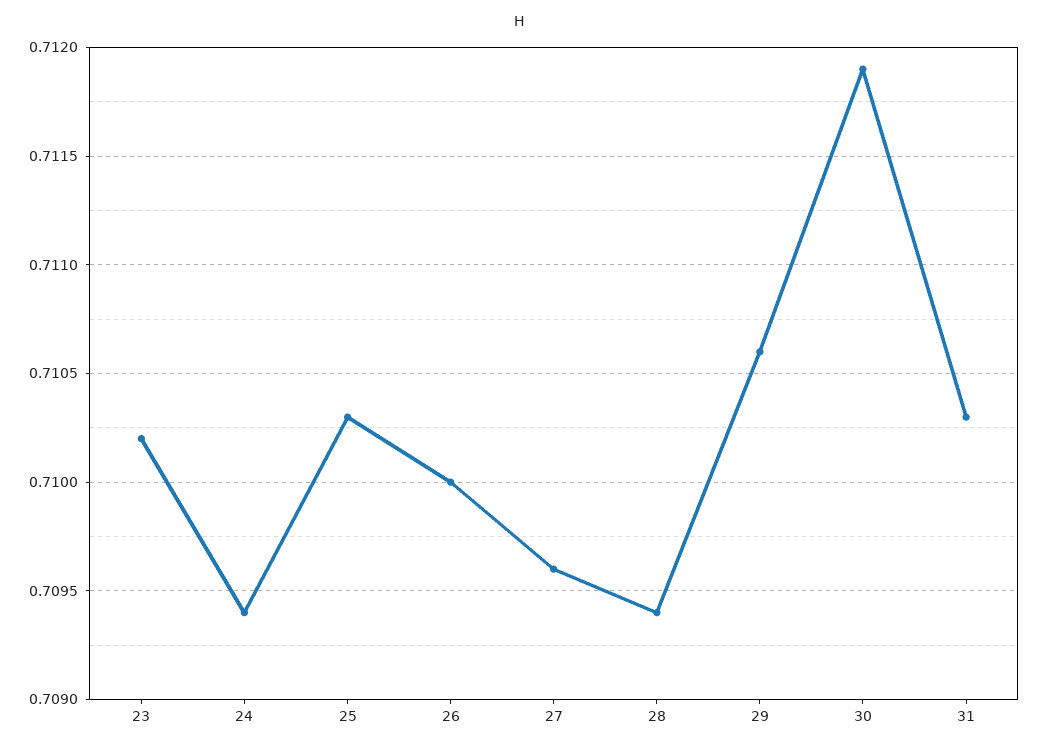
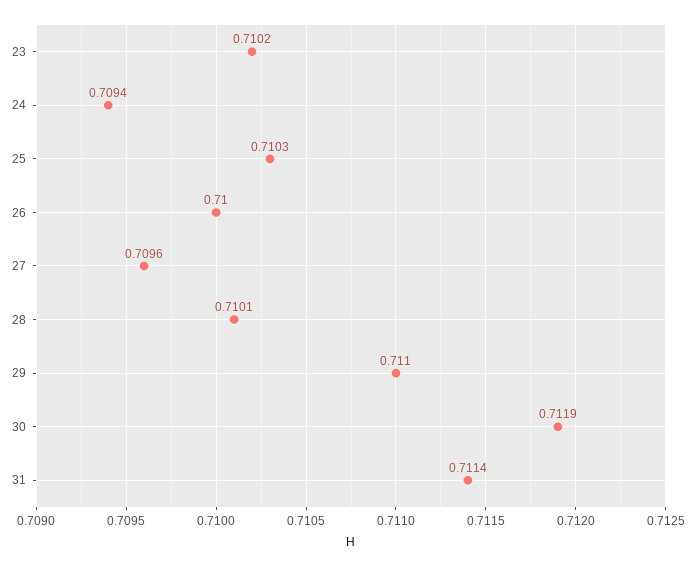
  {
    "23": 0.7102,
    "24": 0.7094,
    "25": 0.7103,
    "26": 0.71,
    "27": 0.7096,
-   "28": 0.7094,
+   "28": 0.7101,
-   "29": 0.7106,
+   "29": 0.711,
    "30": 0.7119,
-   "31": 0.7103
+   "31": 0.7114
  }

